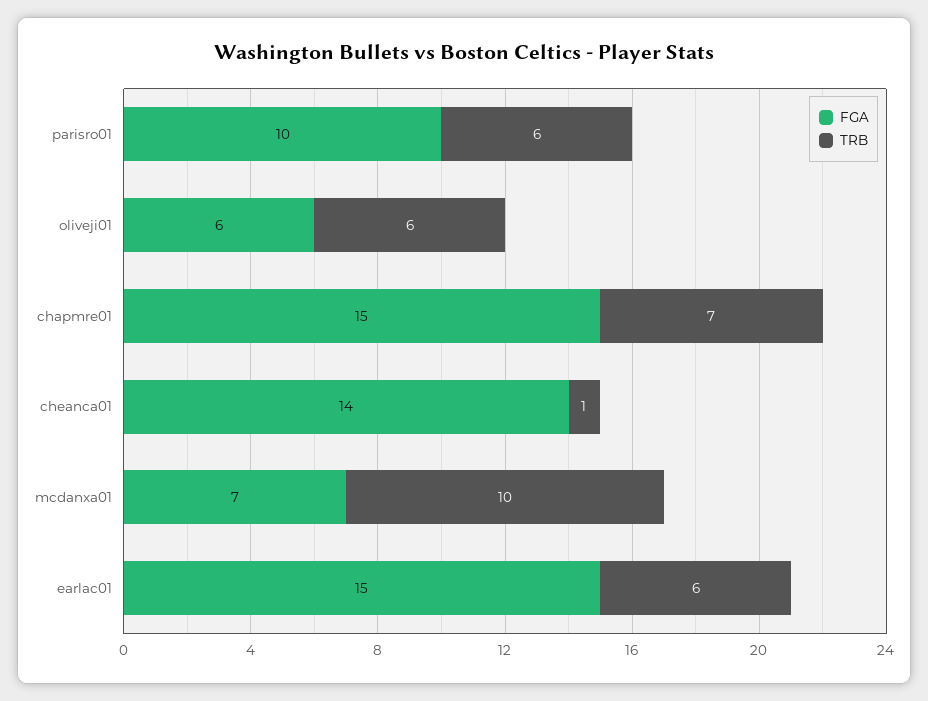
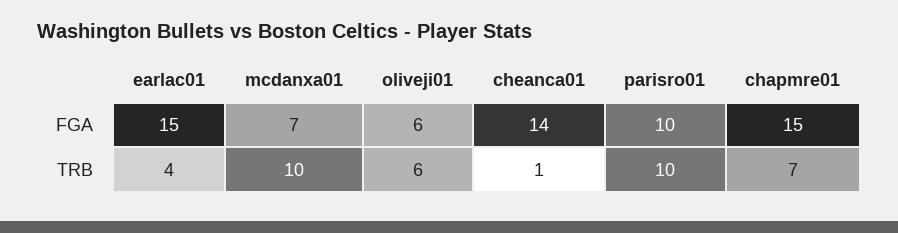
  {
    "FGA": {
      "parisro01": 10,
      "oliveji01": 6,
      "chapmre01": 15,
      "cheanca01": 14,
      "mcdanxa01": 7,
      "earlac01": 15
    },
    "TRB": {
-     "parisro01": 6,
+     "parisro01": 10,
      "oliveji01": 6,
      "chapmre01": 7,
      "cheanca01": 1,
      "mcdanxa01": 10,
-     "earlac01": 6
+     "earlac01": 4
    }
  }

